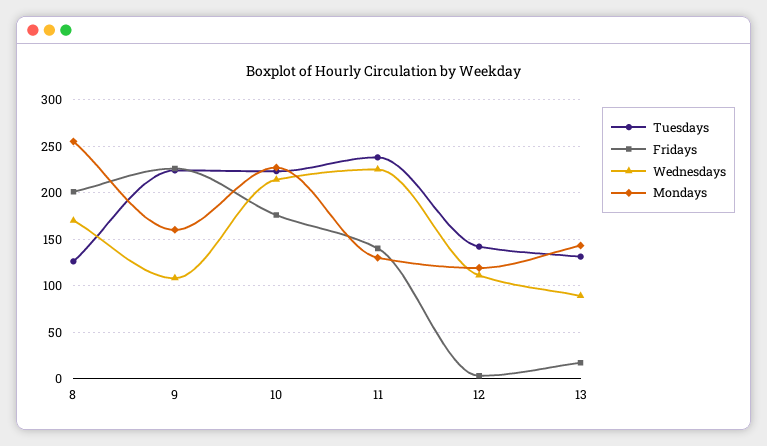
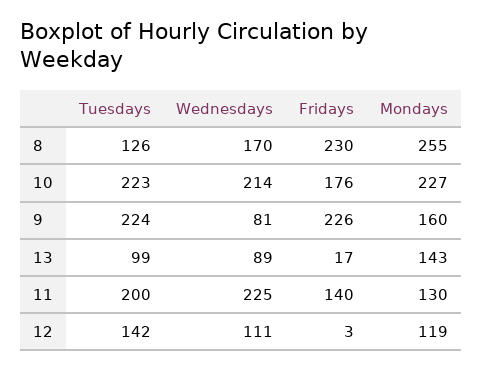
  {
    "Tuesdays": {
      "8": 126,
      "9": 224,
      "10": 223,
-     "11": 240,
+     "11": 200,
      "12": 142,
-     "13": 130
+     "13": 99
    },
    "Fridays": {
-     "8": 200,
+     "8": 230,
      "9": 226,
      "10": 176,
      "11": 140,
      "12": 3,
      "13": 17
    },
    "Wednesdays": {
      "8": 170,
-     "9": 110,
+     "9": 81,
      "10": 214,
      "11": 225,
      "12": 111,
      "13": 89
    },
    "Mondays": {
      "8": 255,
      "9": 160,
      "10": 227,
      "11": 130,
      "12": 119,
      "13": 143
    }
  }

